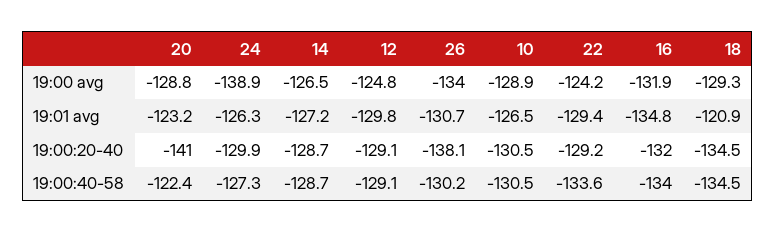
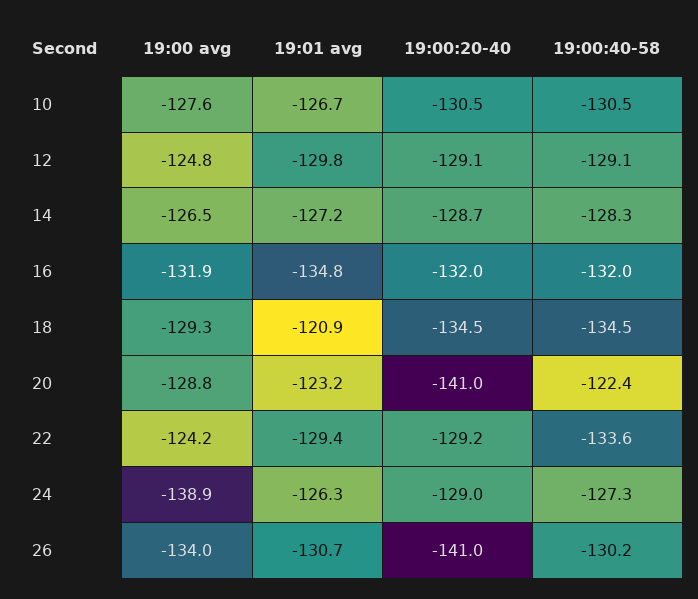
  {
    "20": {
      "19:00 avg": -128.8,
      "19:01 avg": -123.2,
      "19:00:20-40": -141,
      "19:00:40-58": -122.4
    },
    "24": {
      "19:00 avg": -138.9,
      "19:01 avg": -126.3,
-     "19:00:20-40": -129.9,
+     "19:00:20-40": -129,
      "19:00:40-58": -127.3
    },
    "14": {
      "19:00 avg": -126.5,
      "19:01 avg": -127.2,
      "19:00:20-40": -128.7,
-     "19:00:40-58": -128.7
+     "19:00:40-58": -128.3
    },
    "12": {
      "19:00 avg": -124.8,
      "19:01 avg": -129.8,
      "19:00:20-40": -129.1,
      "19:00:40-58": -129.1
    },
    "26": {
      "19:00 avg": -134,
      "19:01 avg": -130.7,
-     "19:00:20-40": -138.1,
+     "19:00:20-40": -141,
      "19:00:40-58": -130.2
    },
    "10": {
-     "19:00 avg": -128.9,
+     "19:00 avg": -127.6,
-     "19:01 avg": -126.5,
+     "19:01 avg": -126.7,
      "19:00:20-40": -130.5,
      "19:00:40-58": -130.5
    },
    "22": {
      "19:00 avg": -124.2,
      "19:01 avg": -129.4,
      "19:00:20-40": -129.2,
      "19:00:40-58": -133.6
    },
    "16": {
      "19:00 avg": -131.9,
      "19:01 avg": -134.8,
      "19:00:20-40": -132,
-     "19:00:40-58": -134
+     "19:00:40-58": -132
    },
    "18": {
      "19:00 avg": -129.3,
      "19:01 avg": -120.9,
      "19:00:20-40": -134.5,
      "19:00:40-58": -134.5
    }
  }

